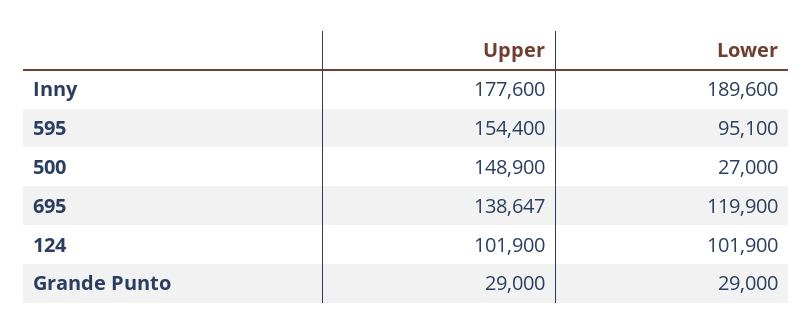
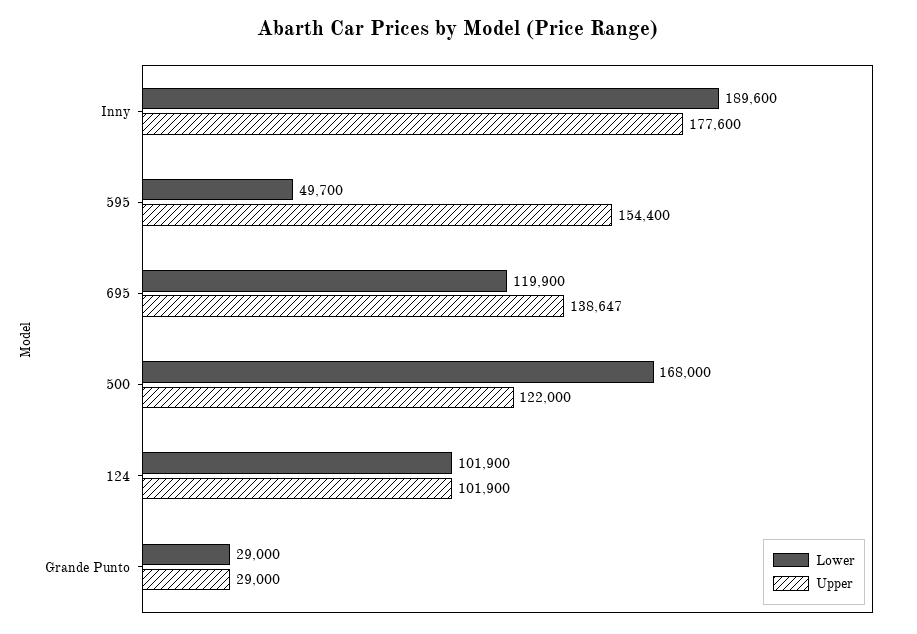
  {
    "Upper": {
      "Inny": 177600,
      "595": 154400,
-     "500": 148900,
+     "500": 122000,
      "695": 138647,
      "124": 101900,
      "Grande Punto": 29000
    },
    "Lower": {
      "Inny": 189600,
-     "595": 95100,
+     "595": 49700,
-     "500": 27000,
+     "500": 168000,
      "695": 119900,
      "124": 101900,
      "Grande Punto": 29000
    }
  }

